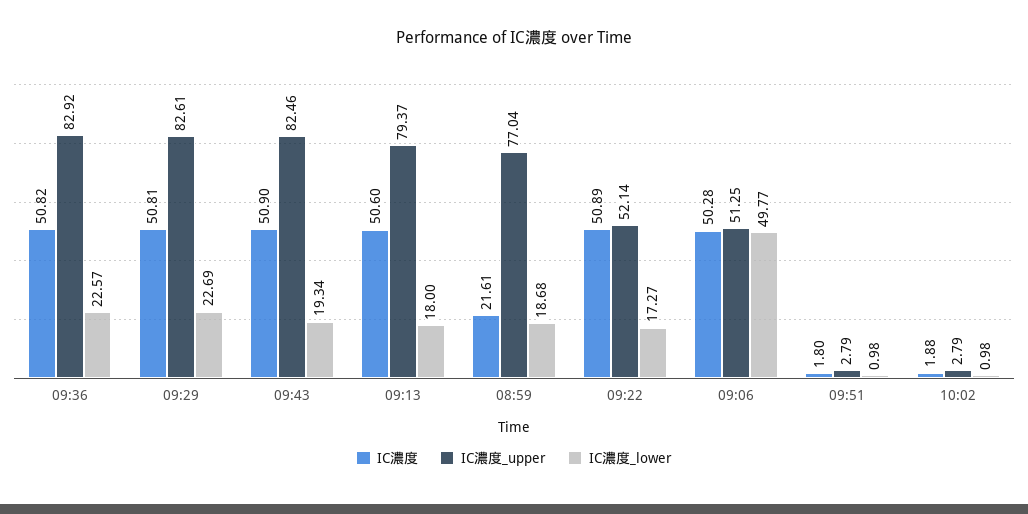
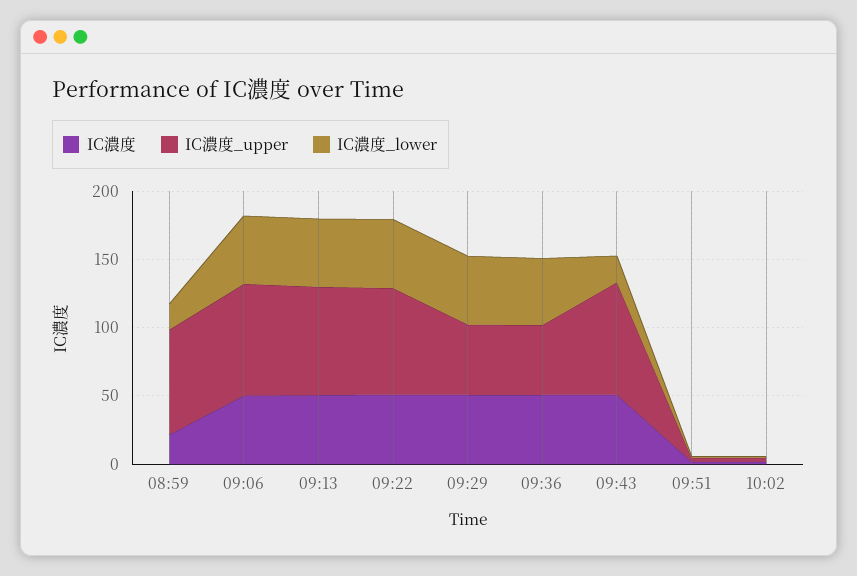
  {
    "IC濃度": {
      "09:36": 50.82,
      "09:29": 50.81,
      "09:43": 50.9,
      "09:13": 50.6,
      "08:59": 21.61,
      "09:22": 50.89,
      "09:06": 50.28,
      "09:51": 1.8,
      "10:02": 1.88
    },
    "IC濃度_upper": {
-     "09:36": 82.92,
+     "09:36": 50,
-     "09:29": 82.61,
+     "09:29": 50,
      "09:43": 82.46,
      "09:13": 79.37,
      "08:59": 77.04,
-     "09:22": 52.14,
+     "09:22": 80,
-     "09:06": 51.25,
+     "09:06": 80,
      "09:51": 2.79,
      "10:02": 2.79
    },
    "IC濃度_lower": {
-     "09:36": 22.57,
+     "09:36": 50,
-     "09:29": 22.69,
+     "09:29": 50,
      "09:43": 19.34,
-     "09:13": 18,
+     "09:13": 50,
      "08:59": 18.68,
-     "09:22": 17.27,
+     "09:22": 50,
      "09:06": 49.77,
      "09:51": 0.98,
      "10:02": 0.98
    }
  }

